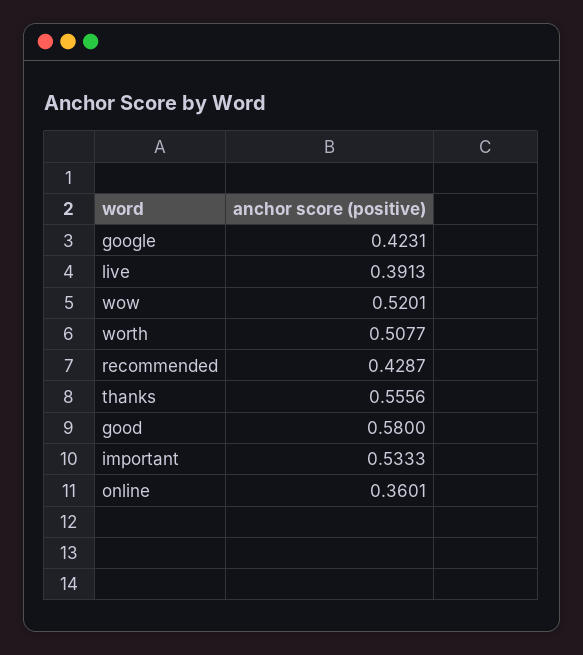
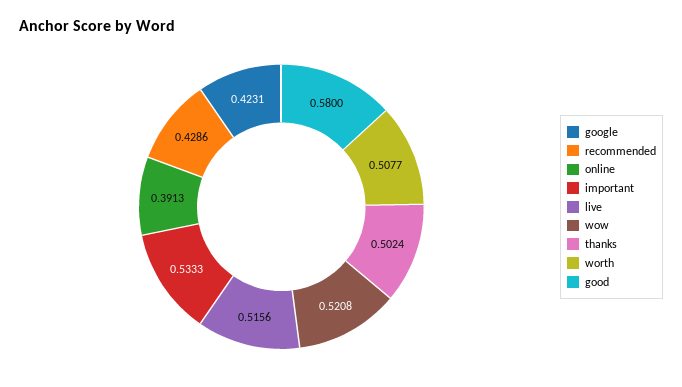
  {
    "google": 0.4231,
-   "live": 0.3913,
+   "live": 0.5156,
-   "wow": 0.5201,
+   "wow": 0.5208,
    "worth": 0.5077,
-   "recommended": 0.4287,
+   "recommended": 0.4286,
-   "thanks": 0.5556,
+   "thanks": 0.5024,
    "good": 0.58,
    "important": 0.5333,
-   "online": 0.3601
+   "online": 0.3913
  }

